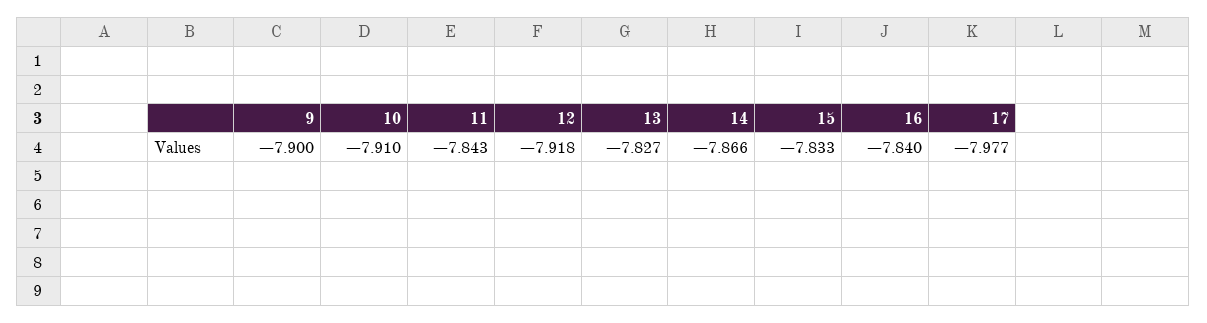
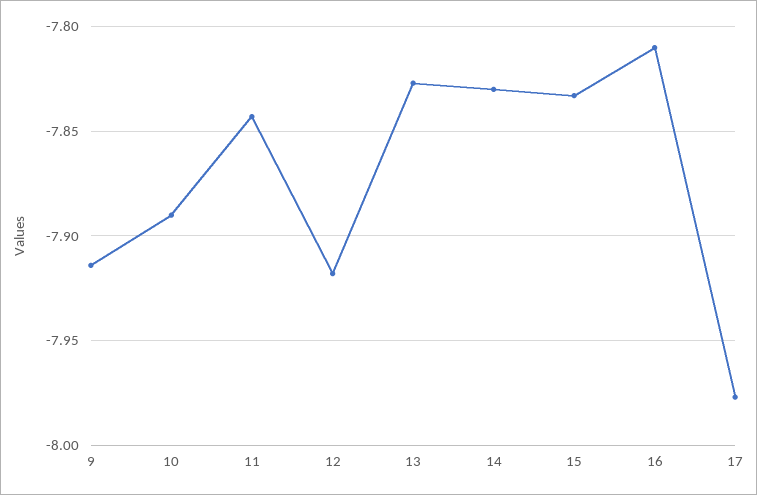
  {
-   "9": -7.9,
+   "9": -7.915,
-   "10": -7.91,
+   "10": -7.89,
    "11": -7.843,
    "12": -7.918,
    "13": -7.827,
-   "14": -7.866,
+   "14": -7.83,
    "15": -7.833,
-   "16": -7.84,
+   "16": -7.81,
    "17": -7.977
  }

